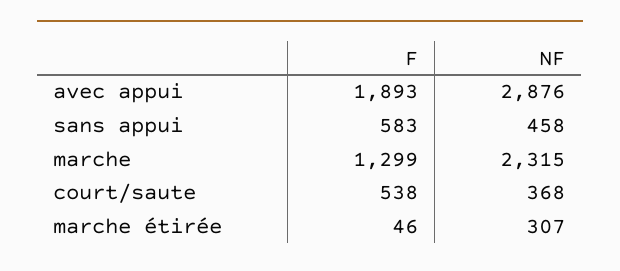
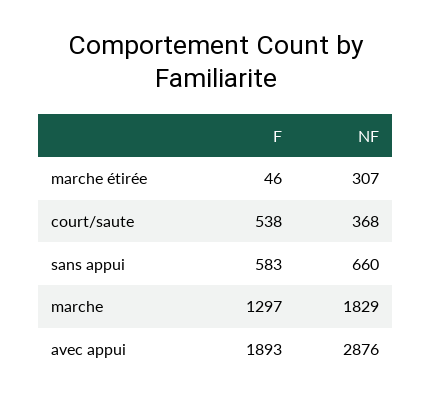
  {
    "F": {
      "avec appui": 1893,
      "sans appui": 583,
-     "marche": 1299,
+     "marche": 1297,
      "court/saute": 538,
      "marche étirée": 46
    },
    "NF": {
      "avec appui": 2876,
-     "sans appui": 458,
+     "sans appui": 660,
-     "marche": 2315,
+     "marche": 1829,
      "court/saute": 368,
      "marche étirée": 307
    }
  }

